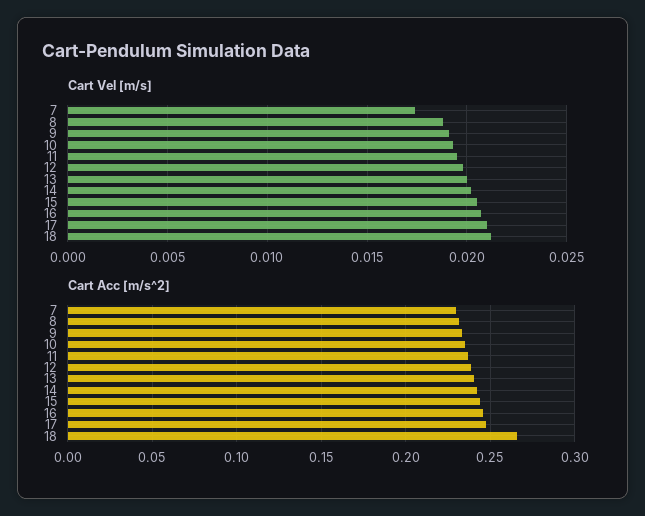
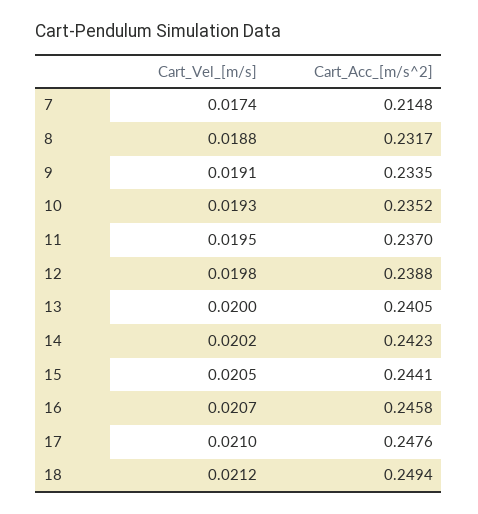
  {
    "Cart Vel [m/s]": {
      "7": 0.0174,
      "8": 0.0188,
      "9": 0.0191,
      "10": 0.0193,
      "11": 0.0195,
      "12": 0.0198,
      "13": 0.02,
      "14": 0.0202,
      "15": 0.0205,
      "16": 0.0207,
      "17": 0.021,
      "18": 0.0212
    },
    "Cart Acc [m/s^2]": {
-     "7": 0.23,
+     "7": 0.2148,
      "8": 0.2317,
      "9": 0.2335,
      "10": 0.2352,
      "11": 0.237,
      "12": 0.2388,
      "13": 0.2405,
      "14": 0.2423,
      "15": 0.2441,
      "16": 0.2458,
      "17": 0.2476,
-     "18": 0.265
+     "18": 0.2494
    }
  }

